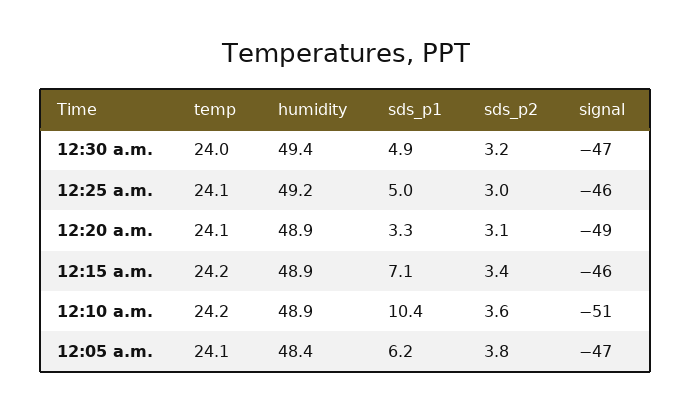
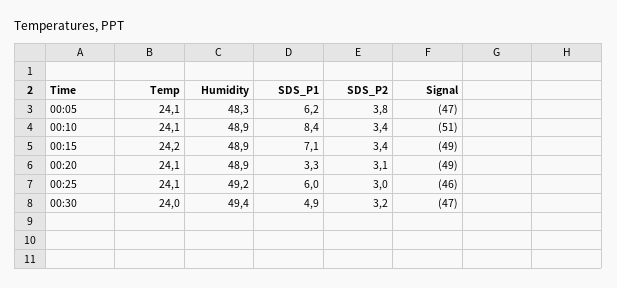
  {
    "temp": {
      "12:30 a.m.": 24,
      "12:25 a.m.": 24.1,
      "12:20 a.m.": 24.1,
      "12:15 a.m.": 24.2,
-     "12:10 a.m.": 24.2,
+     "12:10 a.m.": 24.1,
      "12:05 a.m.": 24.1
    },
    "humidity": {
      "12:30 a.m.": 49.4,
      "12:25 a.m.": 49.2,
      "12:20 a.m.": 48.9,
      "12:15 a.m.": 48.9,
      "12:10 a.m.": 48.9,
-     "12:05 a.m.": 48.4
+     "12:05 a.m.": 48.3
    },
    "sds_p1": {
      "12:30 a.m.": 4.9,
-     "12:25 a.m.": 5,
+     "12:25 a.m.": 6,
      "12:20 a.m.": 3.3,
      "12:15 a.m.": 7.1,
-     "12:10 a.m.": 10.4,
+     "12:10 a.m.": 8.4,
      "12:05 a.m.": 6.2
    },
    "sds_p2": {
      "12:30 a.m.": 3.2,
      "12:25 a.m.": 3,
      "12:20 a.m.": 3.1,
      "12:15 a.m.": 3.4,
-     "12:10 a.m.": 3.6,
+     "12:10 a.m.": 3.4,
      "12:05 a.m.": 3.8
    },
    "signal": {
      "12:30 a.m.": -47,
      "12:25 a.m.": -46,
      "12:20 a.m.": -49,
-     "12:15 a.m.": -46,
+     "12:15 a.m.": -49,
      "12:10 a.m.": -51,
      "12:05 a.m.": -47
    }
  }

